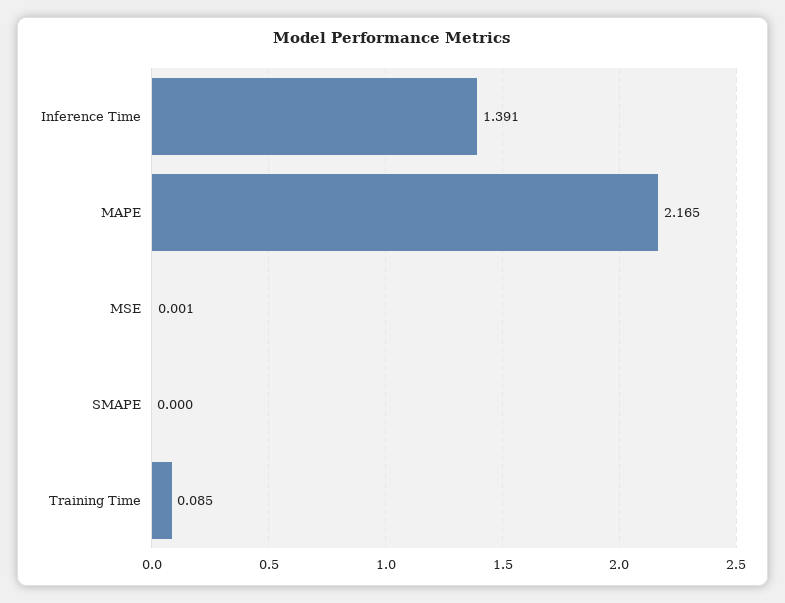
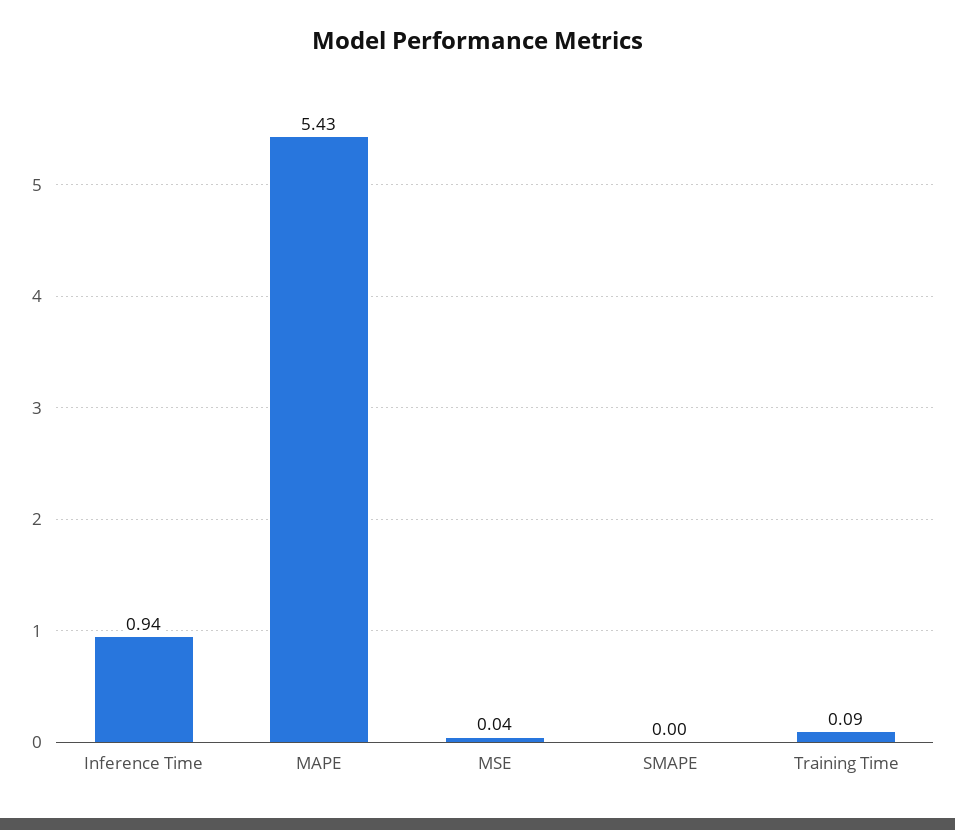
  {
-   "Inference Time": 1.391,
+   "Inference Time": 0.94,
-   "MAPE": 2.165,
+   "MAPE": 5.43,
-   "MSE": 0.001,
+   "MSE": 0.04,
    "SMAPE": 0,
    "Training Time": 0.085
  }

